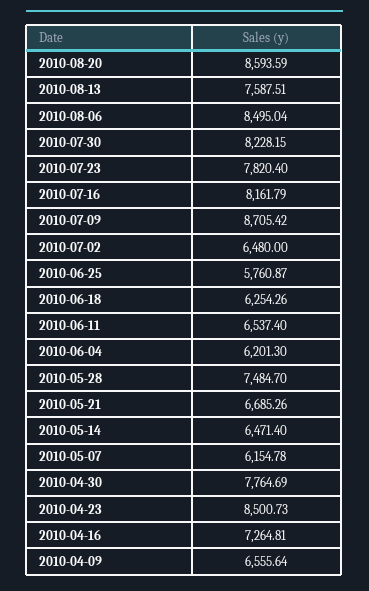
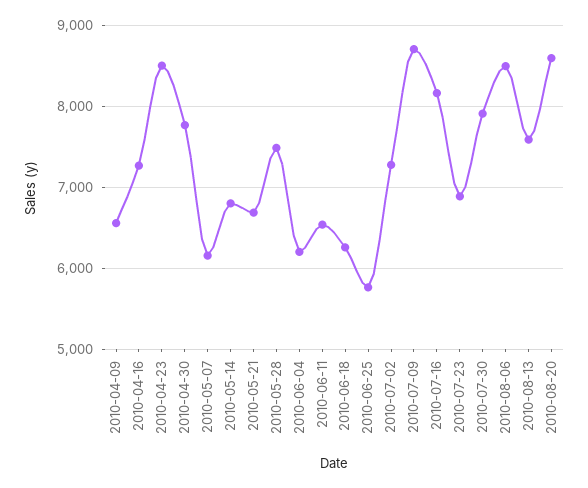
  {
    "2010-08-20": 8593.59,
    "2010-08-13": 7587.51,
    "2010-08-06": 8495.04,
-   "2010-07-30": 8228.15,
+   "2010-07-30": 7900,
-   "2010-07-23": 7820.4,
+   "2010-07-23": 6900,
    "2010-07-16": 8161.79,
    "2010-07-09": 8705.42,
-   "2010-07-02": 6480,
+   "2010-07-02": 7300,
    "2010-06-25": 5760.87,
    "2010-06-18": 6254.26,
    "2010-06-11": 6537.4,
    "2010-06-04": 6201.3,
    "2010-05-28": 7484.7,
    "2010-05-21": 6685.26,
-   "2010-05-14": 6471.4,
+   "2010-05-14": 6800,
    "2010-05-07": 6154.78,
    "2010-04-30": 7764.69,
    "2010-04-23": 8500.73,
    "2010-04-16": 7264.81,
    "2010-04-09": 6555.64
  }

